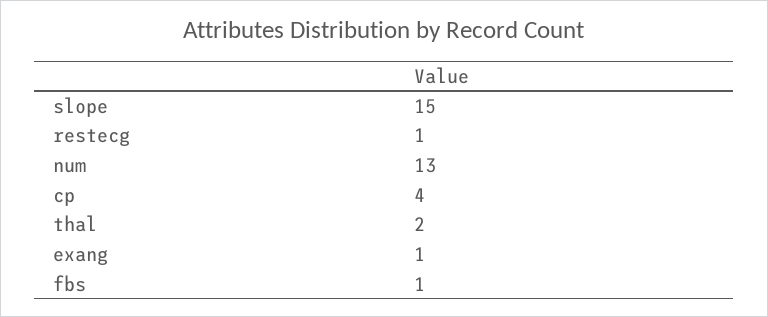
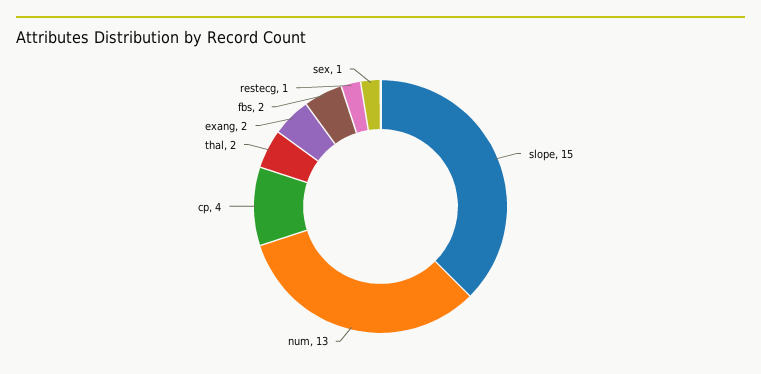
  {
    "slope": 15,
    "restecg": 1,
    "num": 13,
    "cp": 4,
    "thal": 2,
-   "exang": 1,
+   "exang": 2,
-   "fbs": 1
+   "fbs": 2,
+   "sex": 1
  }

